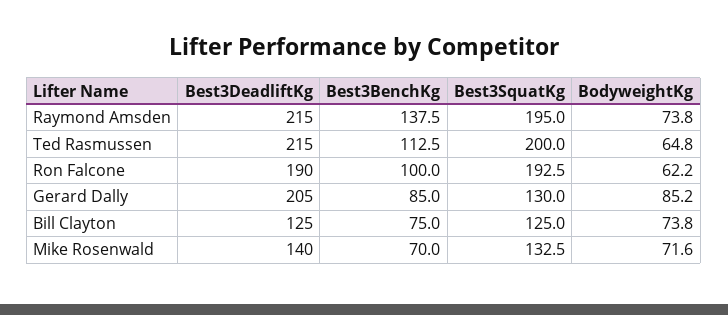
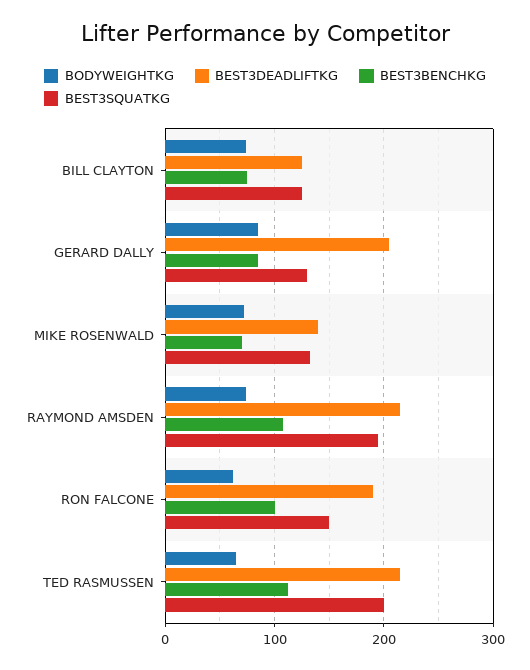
  {
    "Best3DeadliftKg": {
      "Raymond Amsden": 215,
      "Ted Rasmussen": 215,
      "Ron Falcone": 190,
      "Gerard Dally": 205,
      "Bill Clayton": 125,
      "Mike Rosenwald": 140
    },
    "Best3BenchKg": {
-     "Raymond Amsden": 137.5,
+     "Raymond Amsden": 110,
      "Ted Rasmussen": 112.5,
      "Ron Falcone": 100,
      "Gerard Dally": 85,
      "Bill Clayton": 75,
      "Mike Rosenwald": 70
    },
    "Best3SquatKg": {
      "Raymond Amsden": 195,
      "Ted Rasmussen": 200,
-     "Ron Falcone": 192.5,
+     "Ron Falcone": 150,
      "Gerard Dally": 130,
      "Bill Clayton": 125,
      "Mike Rosenwald": 132.5
    },
    "BodyweightKg": {
      "Raymond Amsden": 73.8,
      "Ted Rasmussen": 64.8,
      "Ron Falcone": 62.2,
      "Gerard Dally": 85.2,
      "Bill Clayton": 73.8,
      "Mike Rosenwald": 71.6
    }
  }

